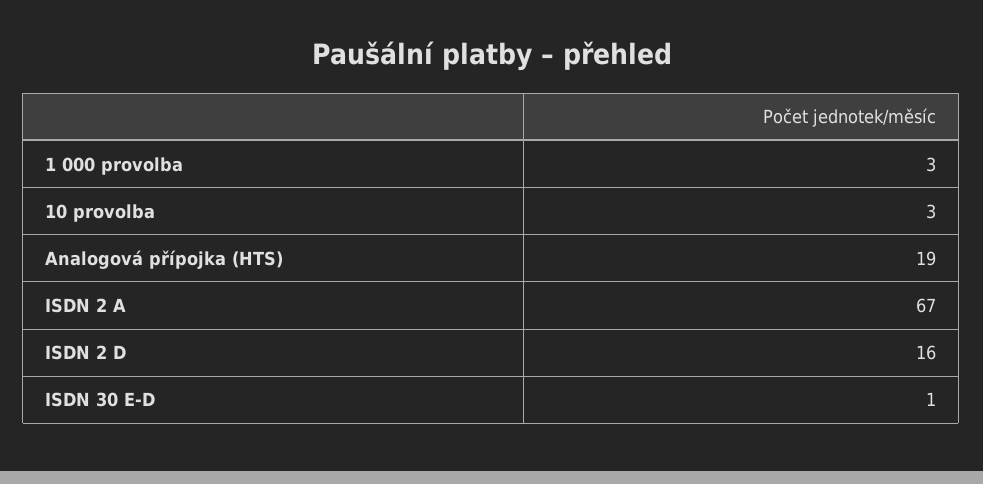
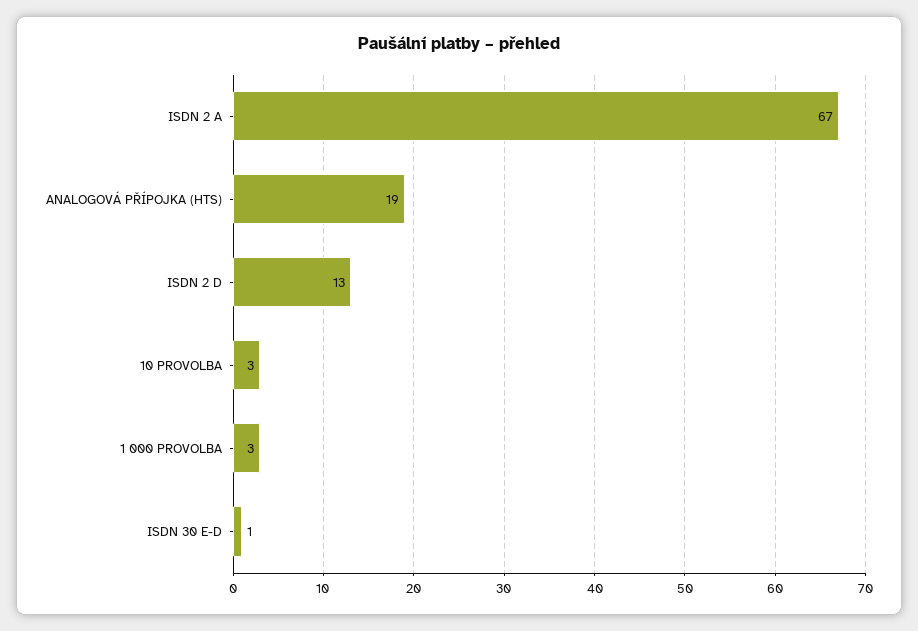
  {
    "1 000 provolba": 3,
    "10 provolba": 3,
    "Analogová přípojka (HTS)": 19,
    "ISDN 2 A": 67,
-   "ISDN 2 D": 16,
+   "ISDN 2 D": 13,
    "ISDN 30 E-D": 1
  }

